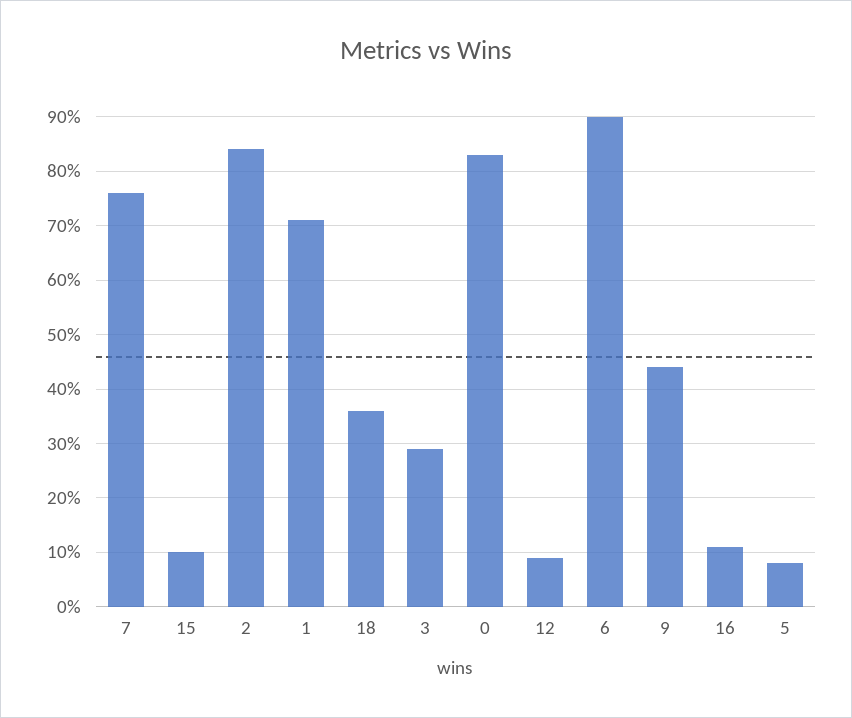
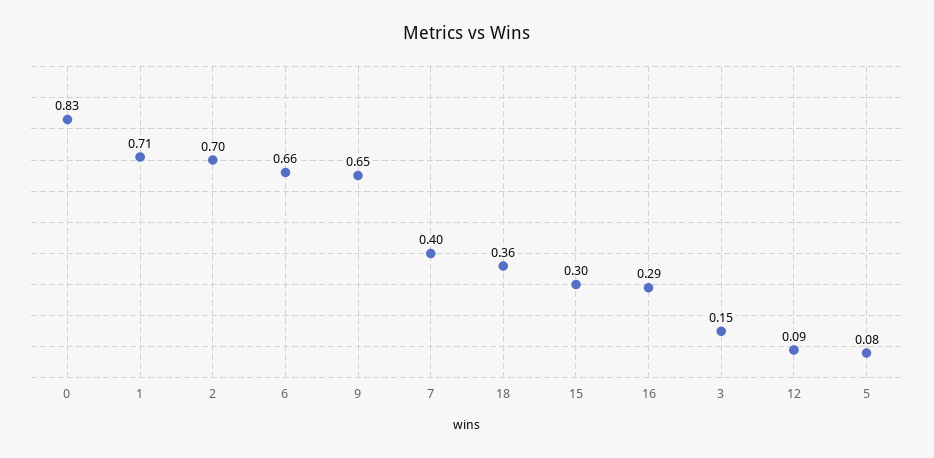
  {
-   "7": 0.75,
+   "7": 0.4,
-   "15": 0.1,
+   "15": 0.3,
-   "2": 0.85,
+   "2": 0.7,
    "1": 0.71,
    "18": 0.36,
-   "3": 0.3,
+   "3": 0.15,
    "0": 0.83,
    "12": 0.09,
-   "6": 0.9,
+   "6": 0.66,
-   "9": 0.45,
+   "9": 0.65,
-   "16": 0.1,
+   "16": 0.29,
    "5": 0.08
  }

